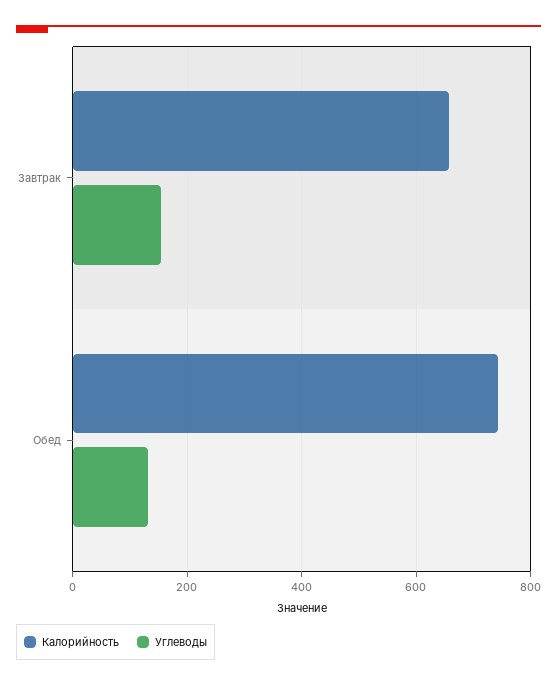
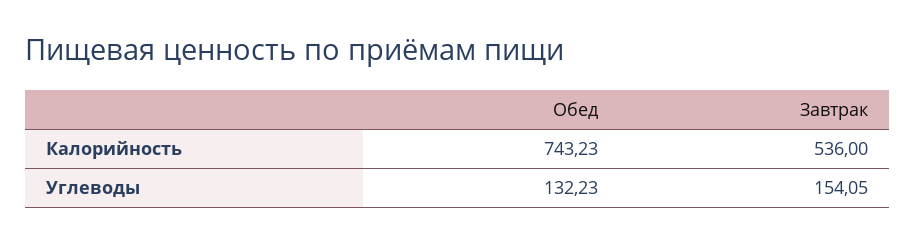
  {
    "Калорийность": {
-     "Завтрак": 660,
+     "Завтрак": 536,
      "Обед": 743.23
    },
    "Углеводы": {
      "Завтрак": 154.05,
      "Обед": 132.23
    }
  }

